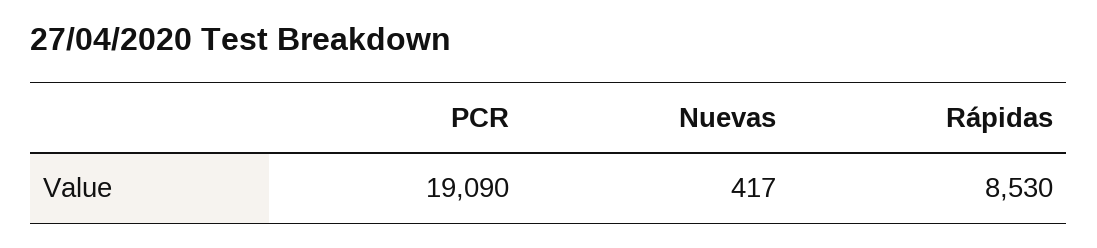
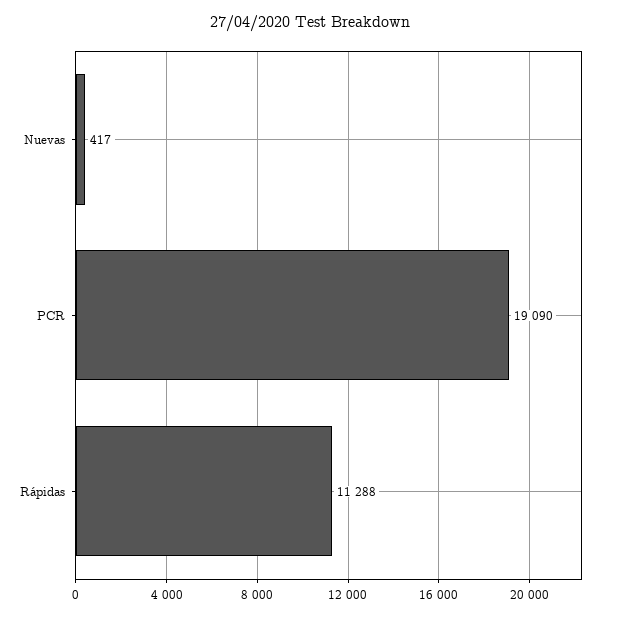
  {
    "PCR": 19090,
    "Nuevas": 417,
-   "Rápidas": 8530
+   "Rápidas": 11288
  }

